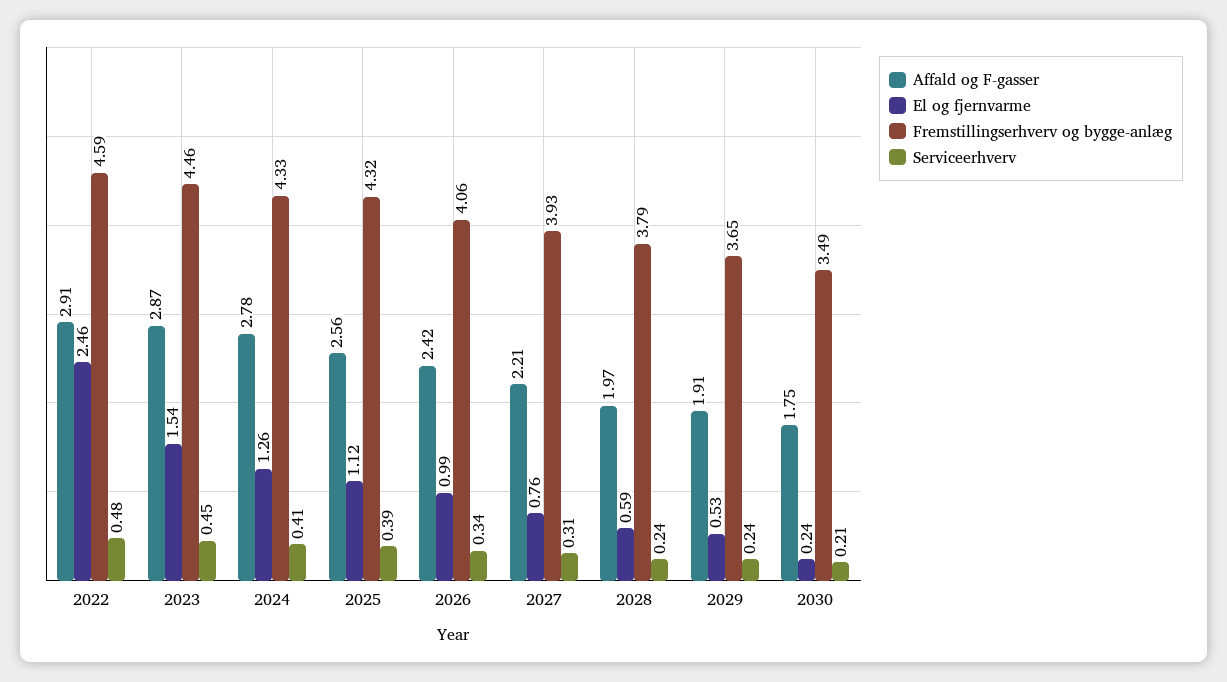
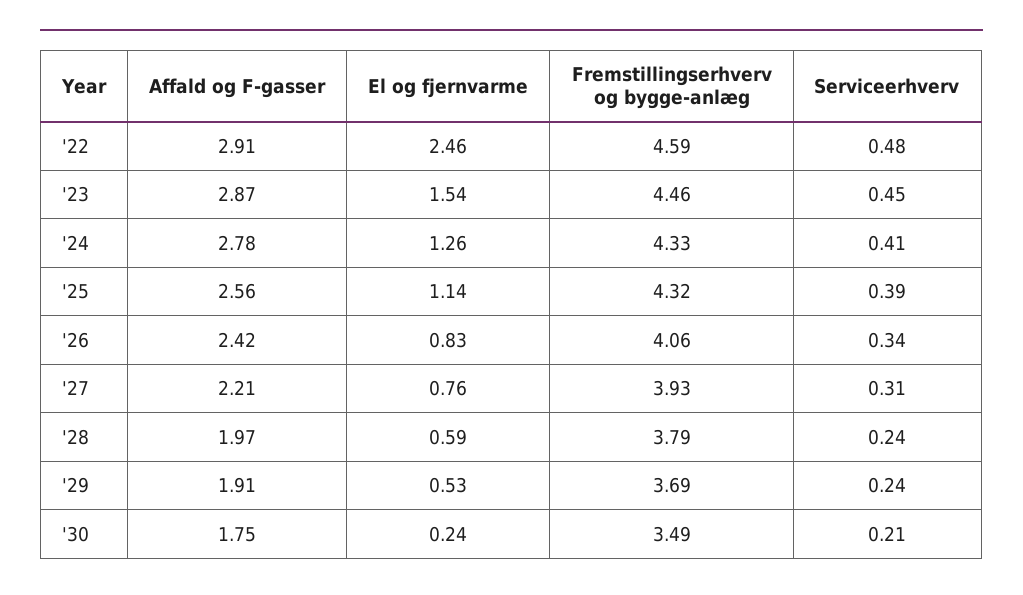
  {
    "Affald og F-gasser": {
      "2022": 2.91,
      "2023": 2.87,
      "2024": 2.78,
      "2025": 2.56,
      "2026": 2.42,
      "2027": 2.21,
      "2028": 1.97,
      "2029": 1.91,
      "2030": 1.75
    },
    "El og fjernvarme": {
      "2022": 2.46,
      "2023": 1.54,
      "2024": 1.26,
-     "2025": 1.12,
+     "2025": 1.14,
-     "2026": 0.99,
+     "2026": 0.83,
      "2027": 0.76,
      "2028": 0.59,
      "2029": 0.53,
      "2030": 0.24
    },
    "Fremstillingserhverv og bygge-anlæg": {
      "2022": 4.59,
      "2023": 4.46,
      "2024": 4.33,
      "2025": 4.32,
      "2026": 4.06,
      "2027": 3.93,
      "2028": 3.79,
-     "2029": 3.65,
+     "2029": 3.69,
      "2030": 3.49
    },
    "Serviceerhverv": {
      "2022": 0.48,
      "2023": 0.45,
      "2024": 0.41,
      "2025": 0.39,
      "2026": 0.34,
      "2027": 0.31,
      "2028": 0.24,
      "2029": 0.24,
      "2030": 0.21
    }
  }

